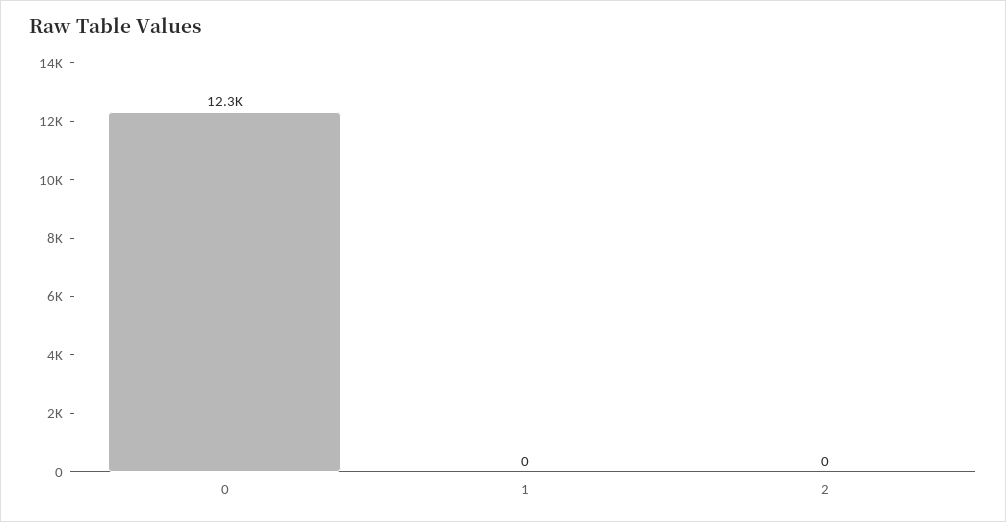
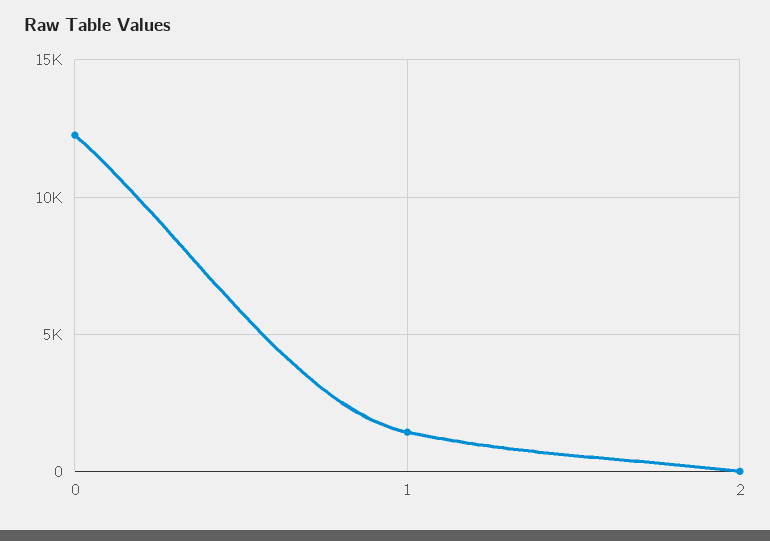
  {
    "0": 12300,
-   "1": 0,
+   "1": 1500,
    "2": 0
  }

